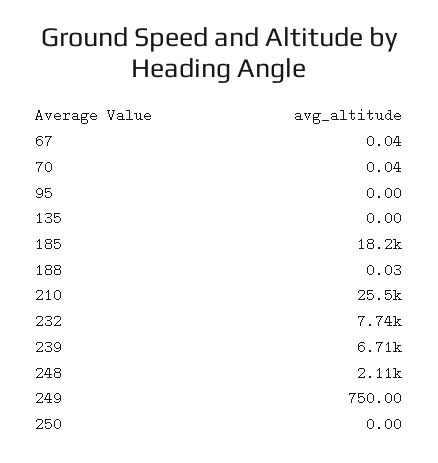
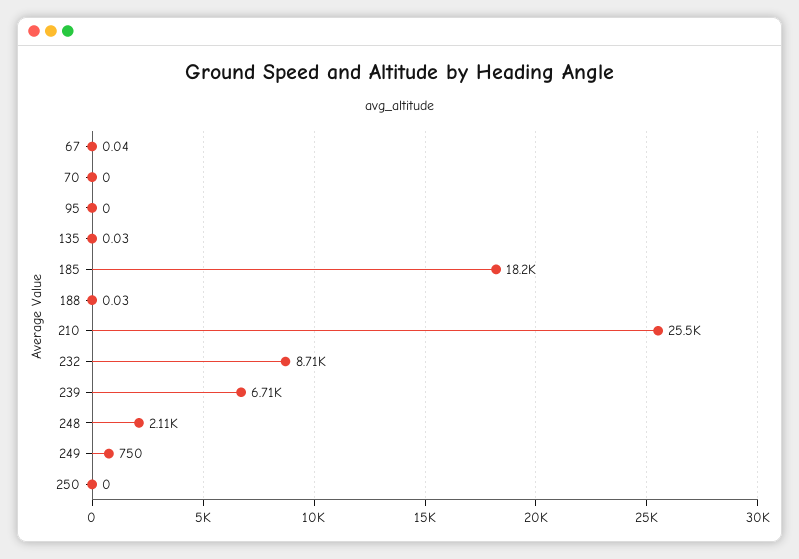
  {
    "67": 0.04,
-   "70": 0.04,
+   "70": 0,
    "95": 0,
-   "135": 0,
+   "135": 0.03,
    "185": 18200,
    "188": 0.03,
    "210": 25500,
-   "232": 7740,
+   "232": 8710,
    "239": 6710,
    "248": 2110,
    "249": 750,
    "250": 0
  }

